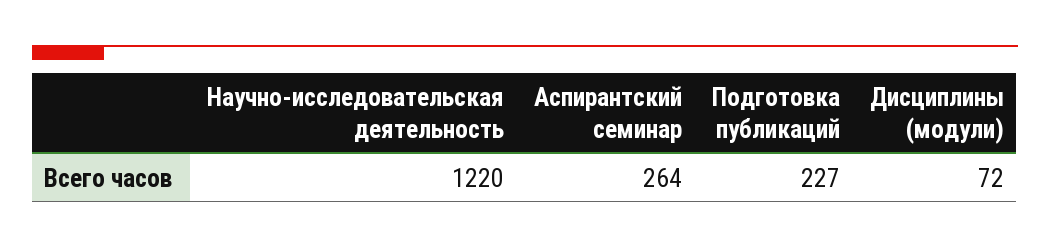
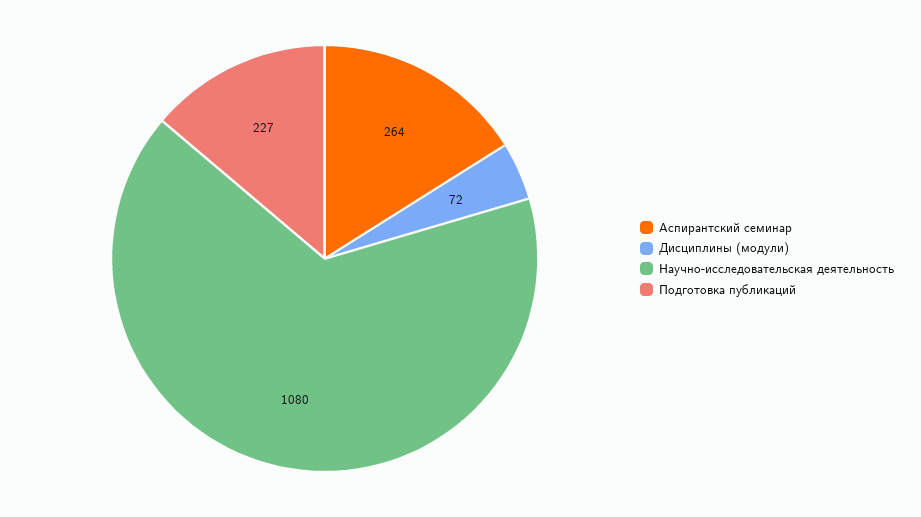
  {
-   "Научно-исследовательская деятельность": 1220,
+   "Научно-исследовательская деятельность": 1080,
    "Аспирантский семинар": 264,
    "Подготовка публикаций": 227,
    "Дисциплины (модули)": 72
  }

